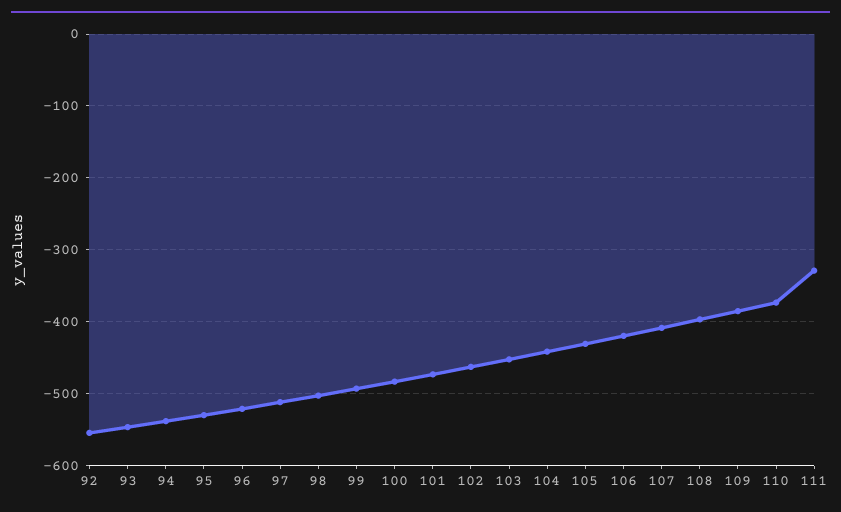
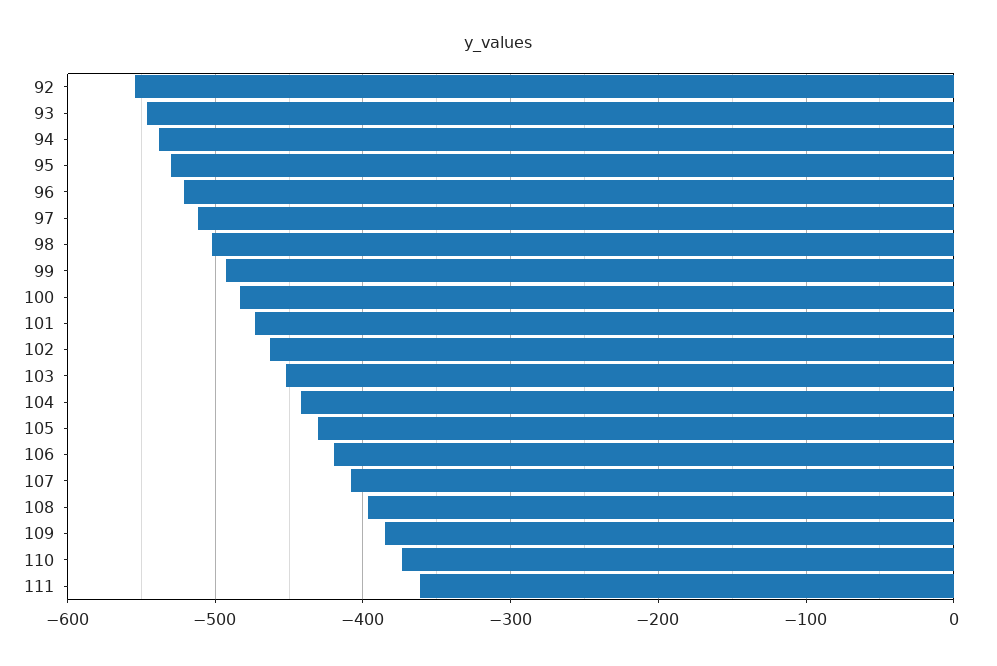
  {
    "92": -550,
    "93": -550,
    "94": -540,
    "95": -530,
    "96": -520,
    "97": -510,
    "98": -500,
    "99": -490,
    "100": -480,
    "101": -470,
    "102": -460,
    "103": -450,
    "104": -440,
    "105": -430,
    "106": -420,
    "107": -410,
    "108": -400,
    "109": -390,
    "110": -370,
-   "111": -330
+   "111": -360
  }

